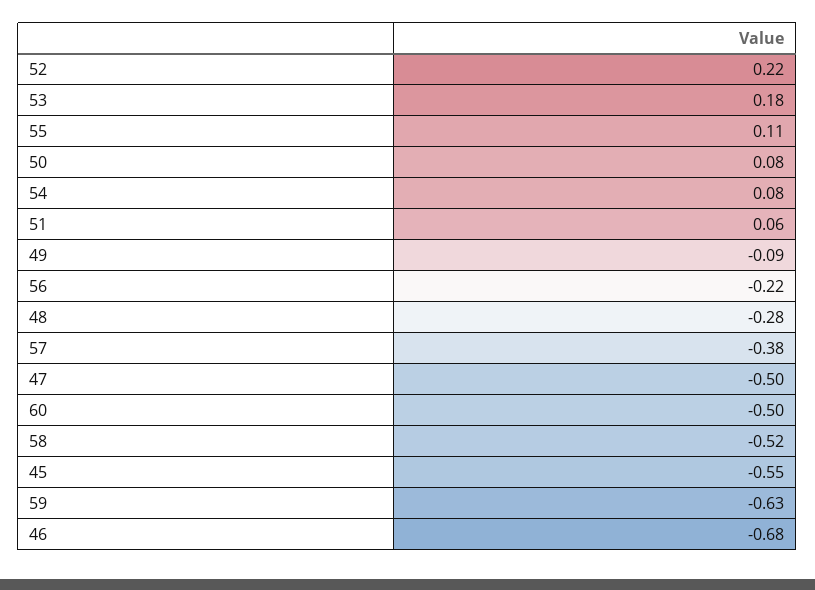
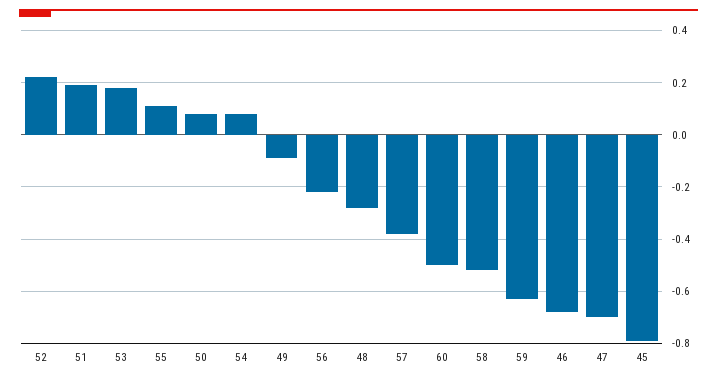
  {
    "52": 0.22,
    "53": 0.18,
    "55": 0.11,
    "50": 0.08,
    "54": 0.08,
-   "51": 0.06,
+   "51": 0.2,
    "49": -0.09,
    "56": -0.22,
    "48": -0.28,
    "57": -0.38,
-   "47": -0.5,
+   "47": -0.7,
    "60": -0.5,
    "58": -0.52,
-   "45": -0.55,
+   "45": -0.8,
    "59": -0.63,
    "46": -0.68
  }

